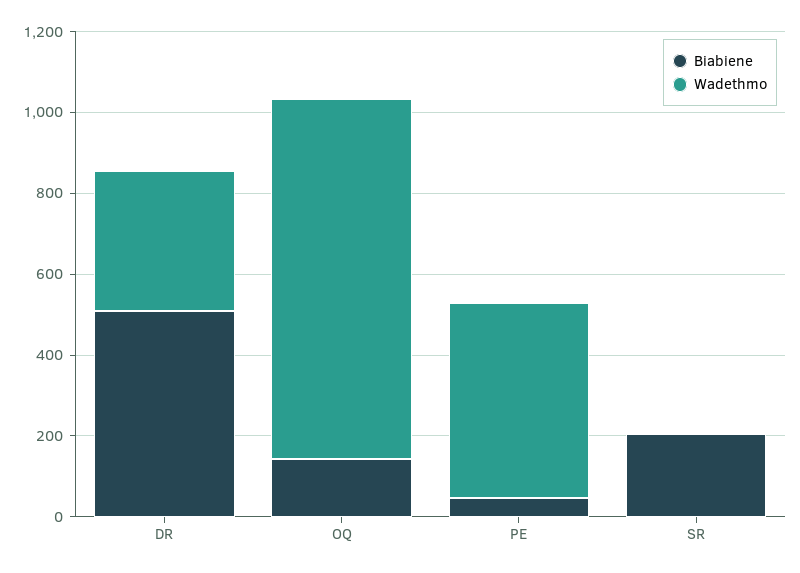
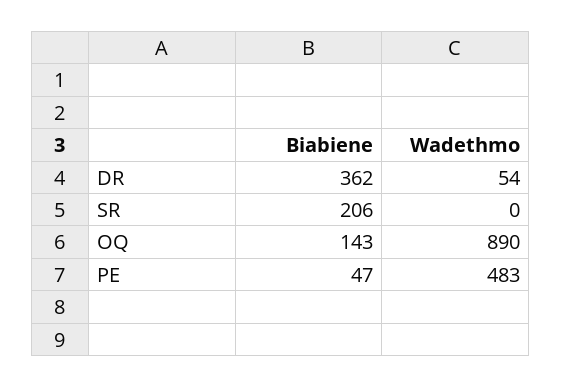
  {
    "Biabiene": {
-     "DR": 500,
+     "DR": 362,
      "OQ": 143,
      "PE": 47,
      "SR": 206
    },
    "Wadethmo": {
-     "DR": 350,
+     "DR": 54,
      "OQ": 890,
      "PE": 483,
      "SR": 0
    }
  }

